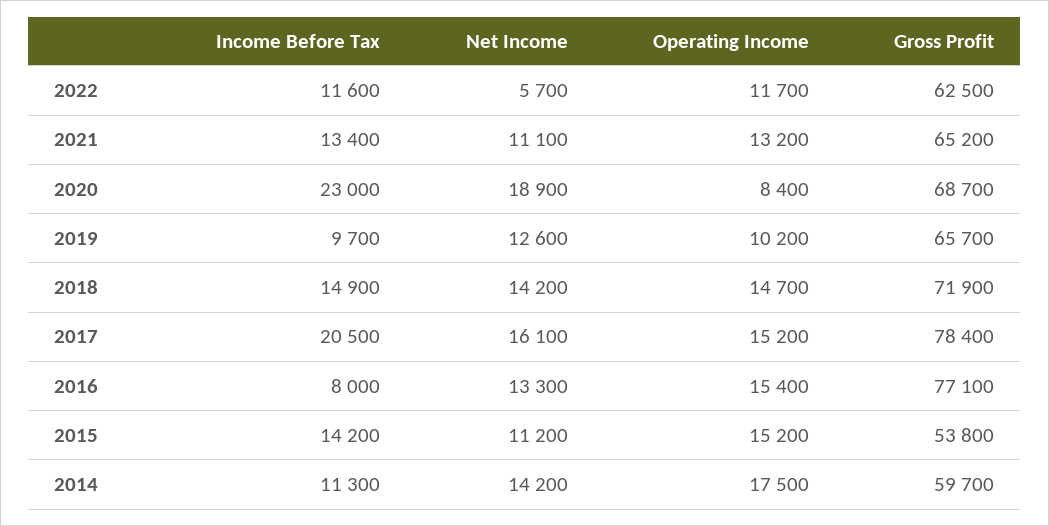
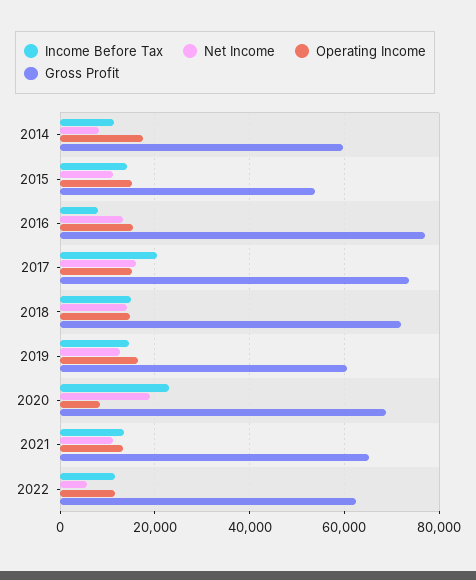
  {
    "Income Before Tax": {
      "2022": 11600,
      "2021": 13400,
      "2020": 23000,
-     "2019": 9700,
+     "2019": 14000,
      "2018": 14900,
      "2017": 20500,
      "2016": 8000,
      "2015": 14200,
      "2014": 11300
    },
    "Net Income": {
      "2022": 5700,
      "2021": 11100,
      "2020": 18900,
      "2019": 12600,
      "2018": 14200,
      "2017": 16100,
      "2016": 13300,
      "2015": 11200,
-     "2014": 14200
+     "2014": 8000
    },
    "Operating Income": {
      "2022": 11700,
      "2021": 13200,
      "2020": 8400,
-     "2019": 10200,
+     "2019": 16000,
      "2018": 14700,
      "2017": 15200,
      "2016": 15400,
      "2015": 15200,
      "2014": 17500
    },
    "Gross Profit": {
      "2022": 62500,
      "2021": 65200,
      "2020": 68700,
-     "2019": 65700,
+     "2019": 60000,
      "2018": 71900,
-     "2017": 78400,
+     "2017": 74000,
      "2016": 77100,
      "2015": 53800,
      "2014": 59700
    }
  }

